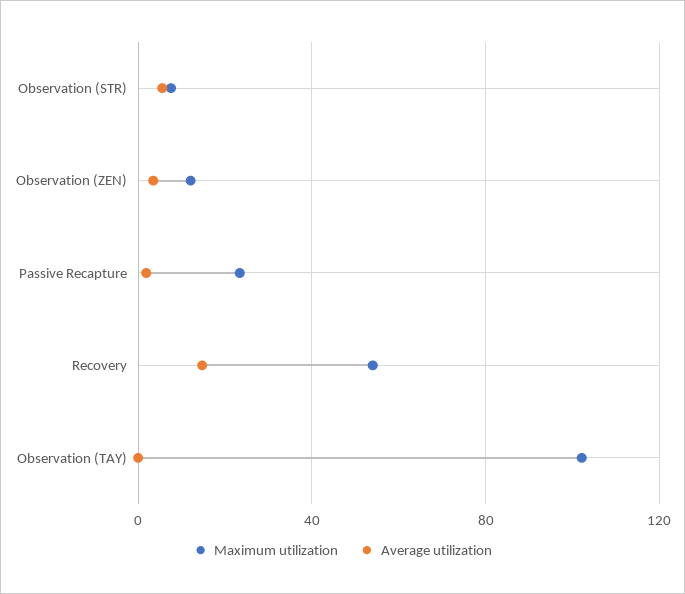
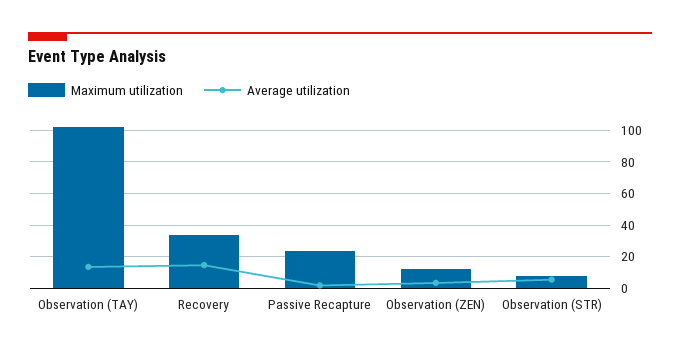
  {
    "Maximum utilization": {
      "Observation (STR)": 10,
      "Observation (ZEN)": 10,
      "Passive Recapture": 25,
-     "Recovery": 55,
+     "Recovery": 35,
      "Observation (TAY)": 100
    },
    "Average utilization": {
      "Observation (STR)": 5,
      "Observation (ZEN)": 5,
      "Passive Recapture": 0,
      "Recovery": 15,
-     "Observation (TAY)": 0
+     "Observation (TAY)": 15
    }
  }

